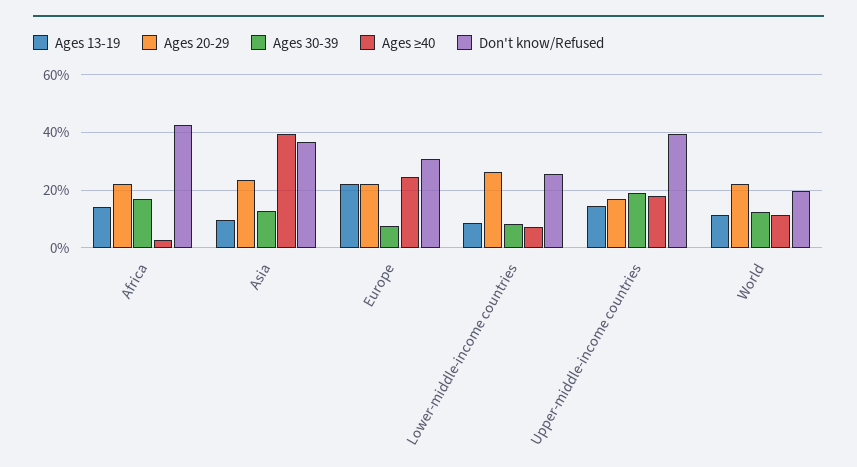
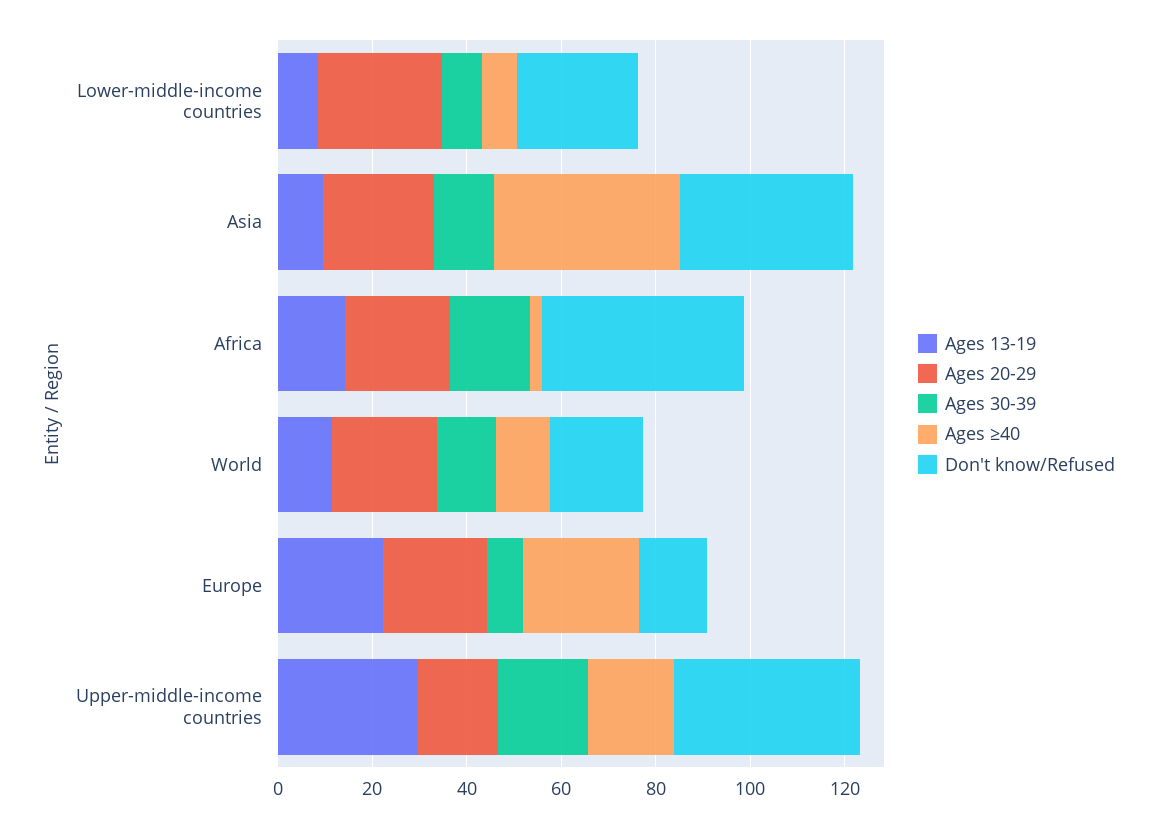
  {
    "Ages 13-19": {
      "Africa": 15,
      "Asia": 10,
      "Europe": 22.5,
      "Lower-middle-income countries": 7.5,
-     "Upper-middle-income countries": 15,
+     "Upper-middle-income countries": 30,
      "World": 12.5
    },
    "Ages 20-29": {
      "Africa": 22.5,
      "Asia": 22.5,
      "Europe": 22.5,
      "Lower-middle-income countries": 27.5,
      "Upper-middle-income countries": 17.5,
      "World": 22.5
    },
    "Ages 30-39": {
      "Africa": 17.5,
      "Asia": 12.5,
      "Europe": 7.5,
      "Lower-middle-income countries": 7.5,
      "Upper-middle-income countries": 20,
      "World": 12.5
    },
    "Ages ≥40": {
      "Africa": 2.5,
      "Asia": 40,
      "Europe": 25,
      "Lower-middle-income countries": 7.5,
      "Upper-middle-income countries": 17.5,
      "World": 12.5
    },
    "Don't know/Refused": {
      "Africa": 42.5,
      "Asia": 37.5,
-     "Europe": 30,
+     "Europe": 15,
      "Lower-middle-income countries": 25,
      "Upper-middle-income countries": 40,
      "World": 20
    }
  }

